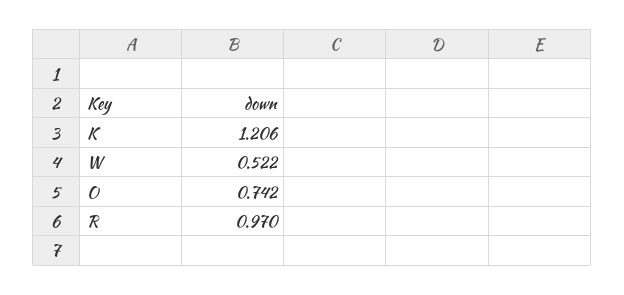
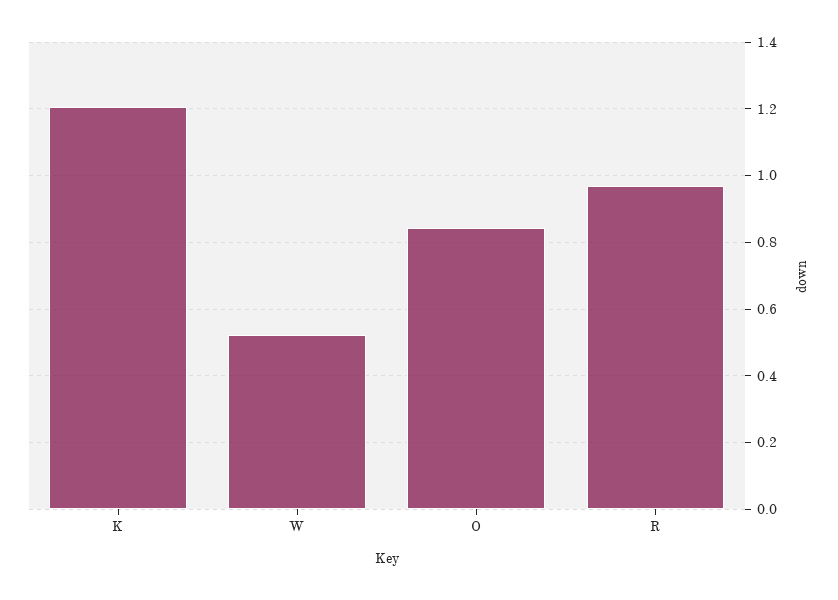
  {
    "K": 1.206,
    "W": 0.522,
-   "O": 0.742,
+   "O": 0.84,
    "R": 0.97
  }

